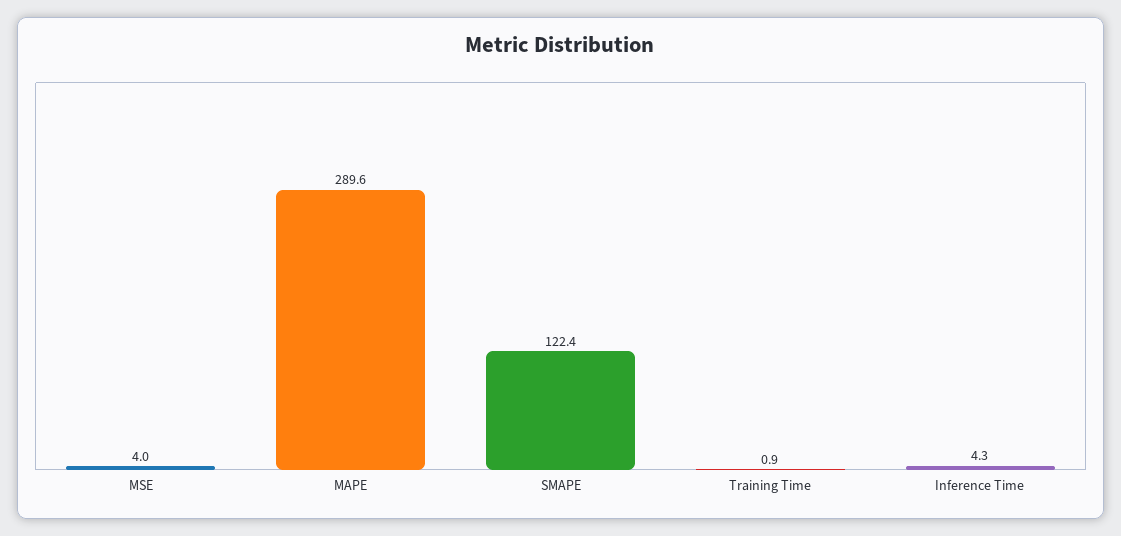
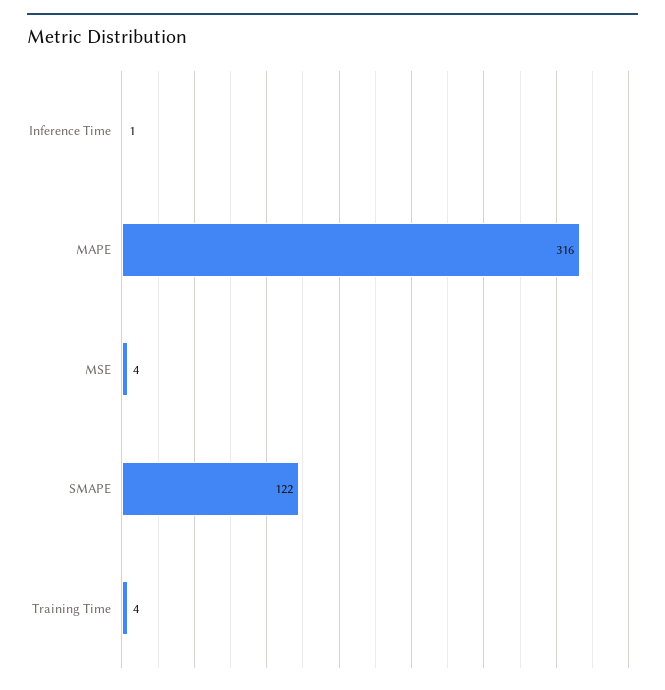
  {
    "MSE": 4,
-   "MAPE": 289.6,
+   "MAPE": 316,
    "SMAPE": 122.4,
-   "Training Time": 0.9,
+   "Training Time": 4,
-   "Inference Time": 4.3
+   "Inference Time": 1
  }

